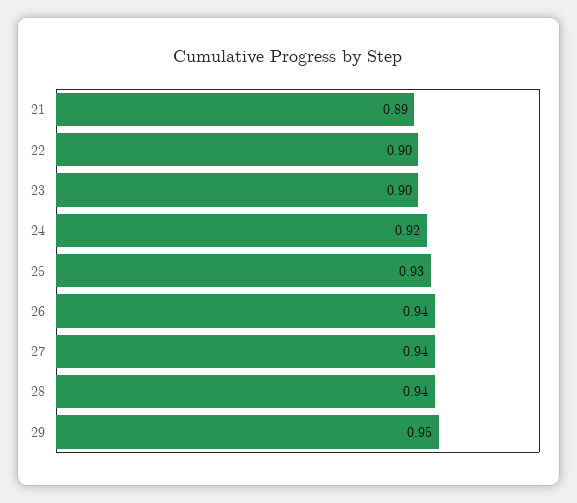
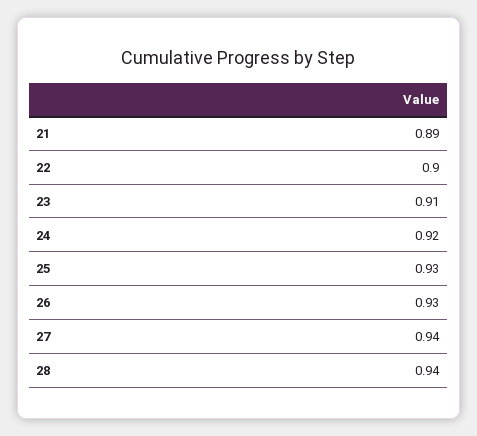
  {
    "21": 0.89,
    "22": 0.9,
-   "23": 0.9,
+   "23": 0.91,
    "24": 0.92,
    "25": 0.93,
-   "26": 0.94,
+   "26": 0.93,
    "27": 0.94,
-   "28": 0.94,
+   "28": 0.94
-   "29": 0.95
  }

